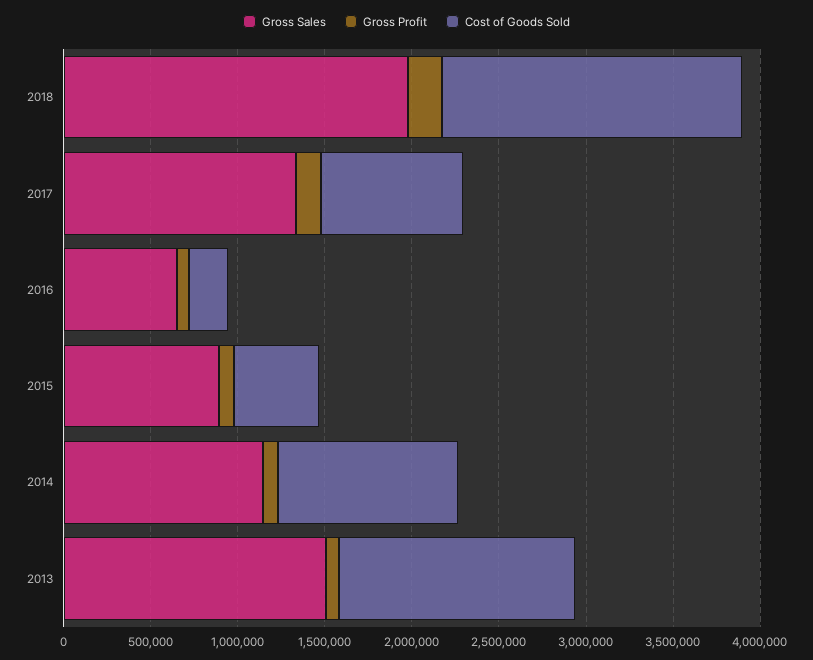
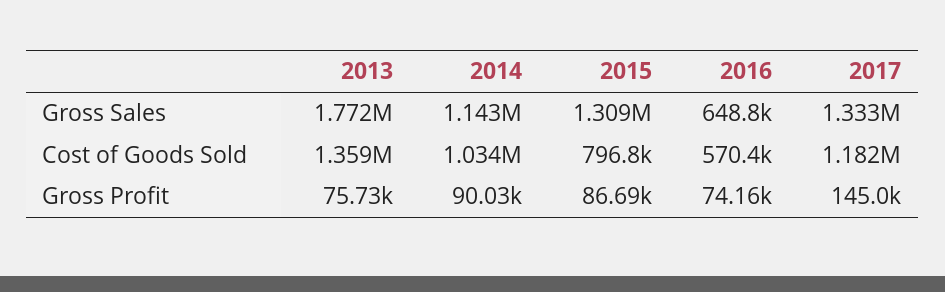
  {
    "Gross Sales": {
-     "2018": 2000000,
      "2017": 1333000,
      "2016": 648800,
-     "2015": 900000,
+     "2015": 1309000,
      "2014": 1143000,
-     "2013": 1500000
+     "2013": 1772000
    },
    "Gross Profit": {
-     "2018": 200000,
      "2017": 145000,
      "2016": 74160,
      "2015": 86690,
      "2014": 90030,
      "2013": 75730
    },
    "Cost of Goods Sold": {
-     "2018": 1700000,
-     "2017": 800000,
+     "2017": 1182000,
-     "2016": 200000,
+     "2016": 570400,
-     "2015": 500000,
+     "2015": 796800,
      "2014": 1034000,
      "2013": 1359000
    }
  }

